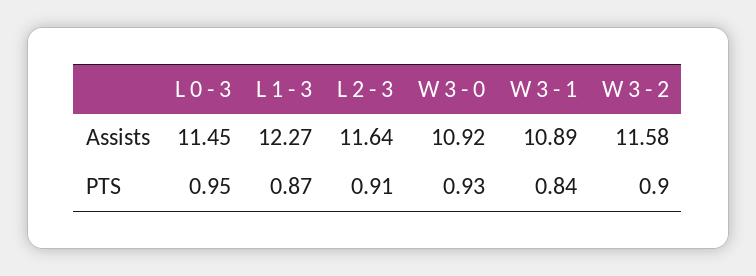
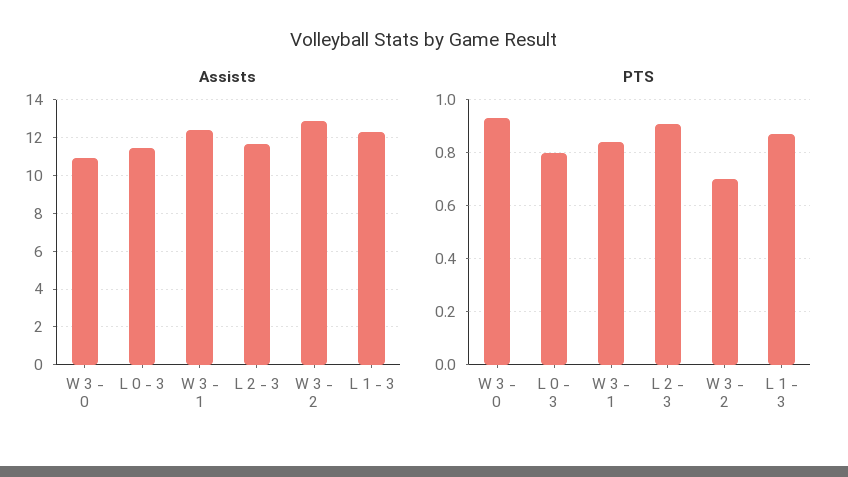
  {
    "Assists": {
      "L 0 - 3": 11.45,
      "L 1 - 3": 12.27,
      "L 2 - 3": 11.64,
      "W 3 - 0": 10.92,
-     "W 3 - 1": 10.89,
+     "W 3 - 1": 12.5,
-     "W 3 - 2": 11.58
+     "W 3 - 2": 13
    },
    "PTS": {
-     "L 0 - 3": 0.95,
+     "L 0 - 3": 0.8,
      "L 1 - 3": 0.87,
      "L 2 - 3": 0.91,
      "W 3 - 0": 0.93,
      "W 3 - 1": 0.84,
-     "W 3 - 2": 0.9
+     "W 3 - 2": 0.7
    }
  }

